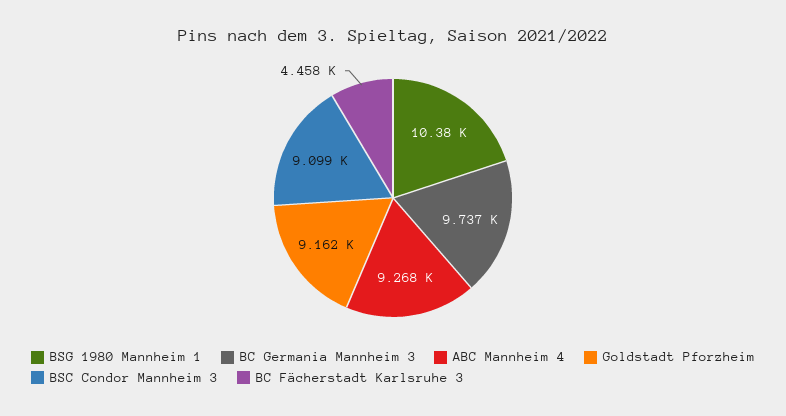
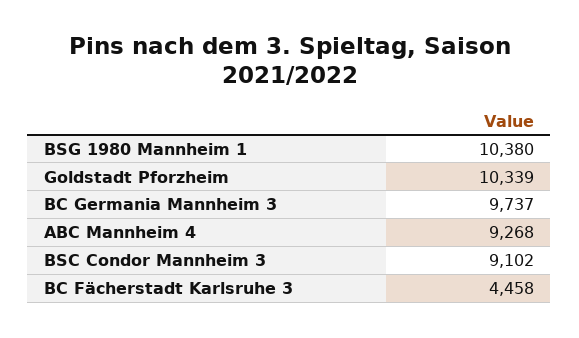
  {
    "BSG 1980 Mannheim 1": 10380,
    "BC Germania Mannheim 3": 9737,
    "ABC Mannheim 4": 9268,
-   "Goldstadt Pforzheim": 9162,
+   "Goldstadt Pforzheim": 10339,
-   "BSC Condor Mannheim 3": 9099,
+   "BSC Condor Mannheim 3": 9102,
    "BC Fächerstadt Karlsruhe 3": 4458
  }

